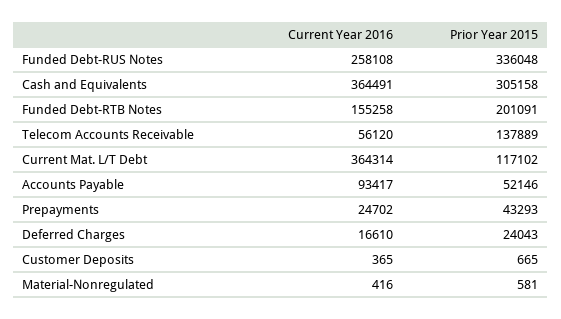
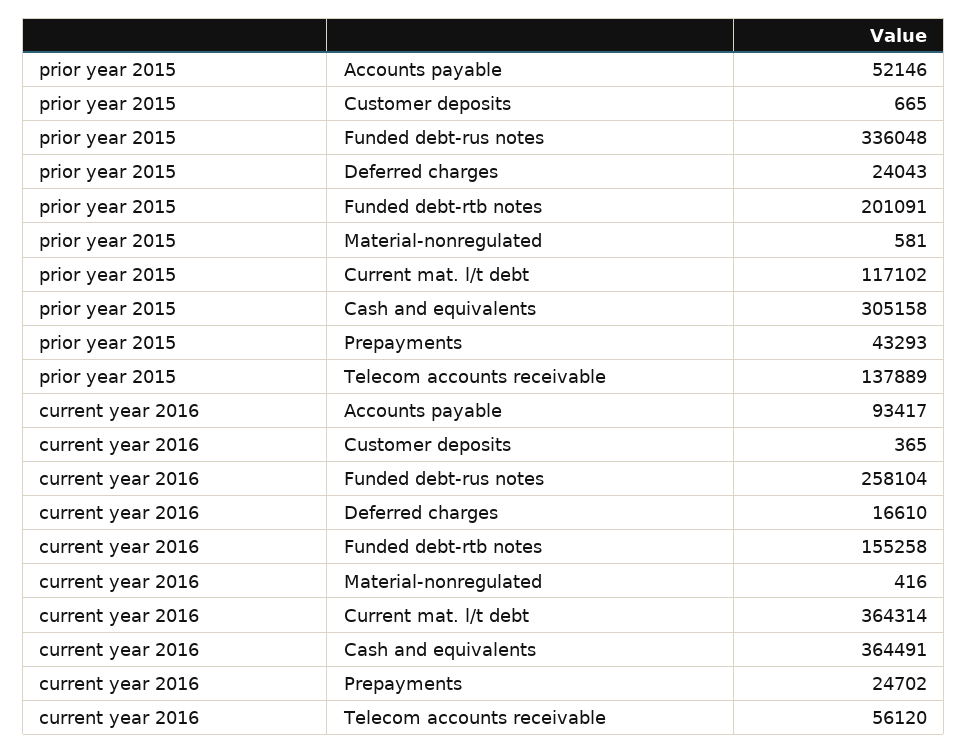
  {
    "Current Year 2016": {
-     "Funded Debt-RUS Notes": 258108,
+     "Funded Debt-RUS Notes": 258104,
      "Cash and Equivalents": 364491,
      "Funded Debt-RTB Notes": 155258,
      "Telecom Accounts Receivable": 56120,
      "Current Mat. L/T Debt": 364314,
      "Accounts Payable": 93417,
      "Prepayments": 24702,
      "Deferred Charges": 16610,
      "Customer Deposits": 365,
      "Material-Nonregulated": 416
    },
    "Prior Year 2015": {
      "Funded Debt-RUS Notes": 336048,
      "Cash and Equivalents": 305158,
      "Funded Debt-RTB Notes": 201091,
      "Telecom Accounts Receivable": 137889,
      "Current Mat. L/T Debt": 117102,
      "Accounts Payable": 52146,
      "Prepayments": 43293,
      "Deferred Charges": 24043,
      "Customer Deposits": 665,
      "Material-Nonregulated": 581
    }
  }

